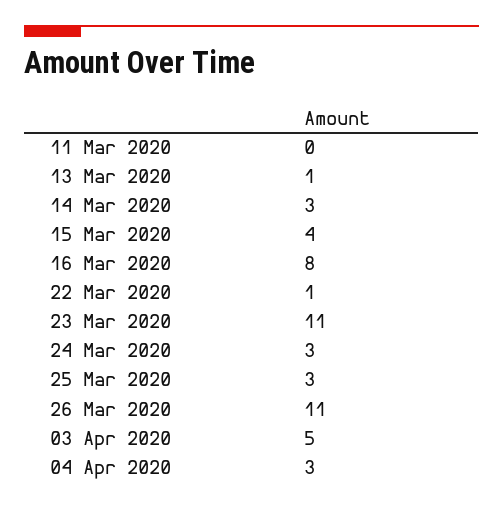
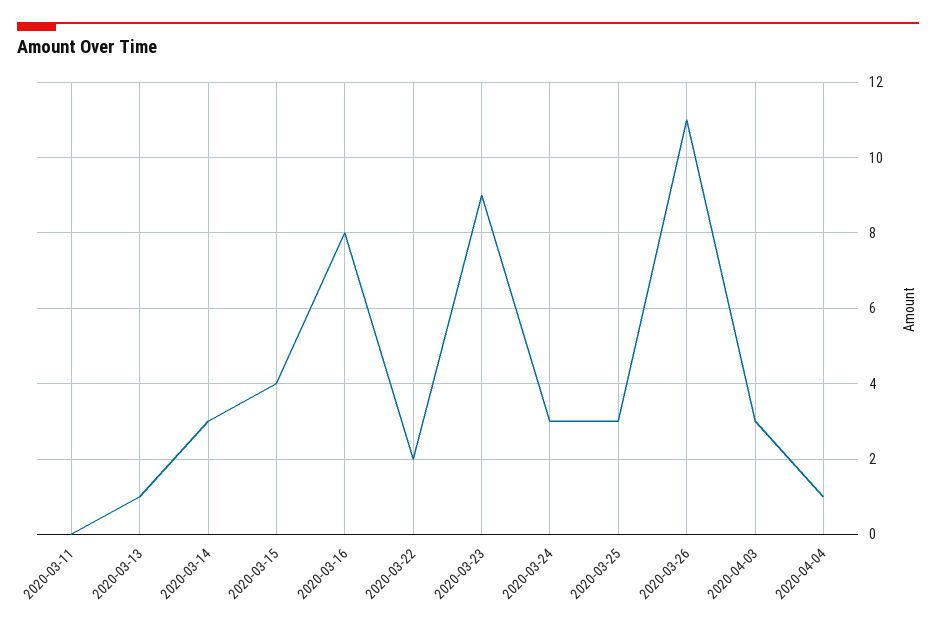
  {
    "11 Mar 2020": 0,
    "13 Mar 2020": 1,
    "14 Mar 2020": 3,
    "15 Mar 2020": 4,
    "16 Mar 2020": 8,
-   "22 Mar 2020": 1,
+   "22 Mar 2020": 2,
-   "23 Mar 2020": 11,
+   "23 Mar 2020": 9,
    "24 Mar 2020": 3,
    "25 Mar 2020": 3,
    "26 Mar 2020": 11,
-   "03 Apr 2020": 5,
+   "03 Apr 2020": 3,
-   "04 Apr 2020": 3
+   "04 Apr 2020": 1
  }

